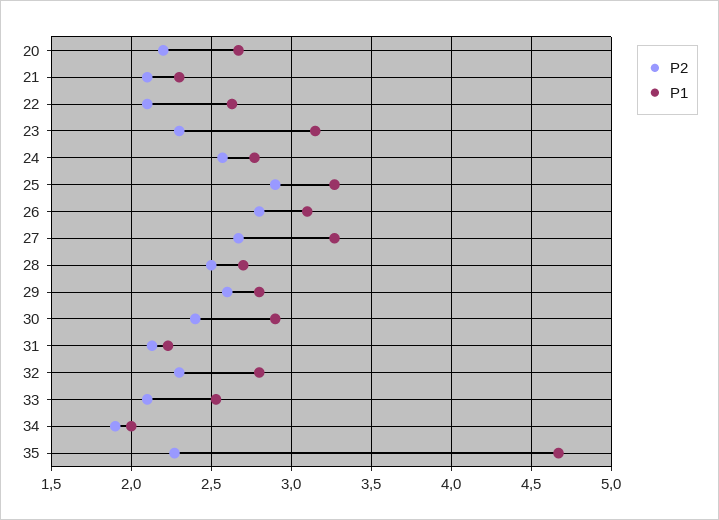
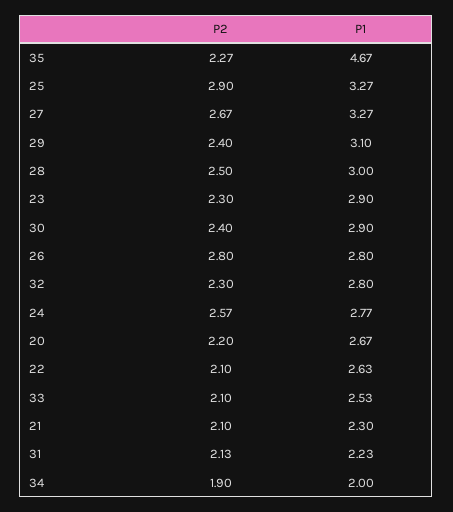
  {
    "P2": {
      "20": 2.2,
      "21": 2.1,
      "22": 2.1,
      "23": 2.3,
      "24": 2.57,
      "25": 2.9,
      "26": 2.8,
      "27": 2.67,
      "28": 2.5,
-     "29": 2.6,
+     "29": 2.4,
      "30": 2.4,
      "31": 2.13,
      "32": 2.3,
      "33": 2.1,
      "34": 1.9,
      "35": 2.27
    },
    "P1": {
      "20": 2.67,
      "21": 2.3,
      "22": 2.63,
-     "23": 3.15,
+     "23": 2.9,
      "24": 2.77,
      "25": 3.27,
-     "26": 3.1,
+     "26": 2.8,
      "27": 3.27,
-     "28": 2.7,
+     "28": 3,
-     "29": 2.8,
+     "29": 3.1,
      "30": 2.9,
      "31": 2.23,
      "32": 2.8,
      "33": 2.53,
      "34": 2,
      "35": 4.67
    }
  }

